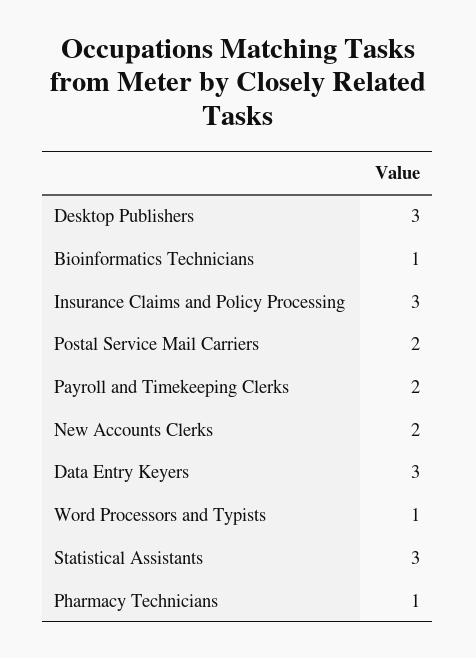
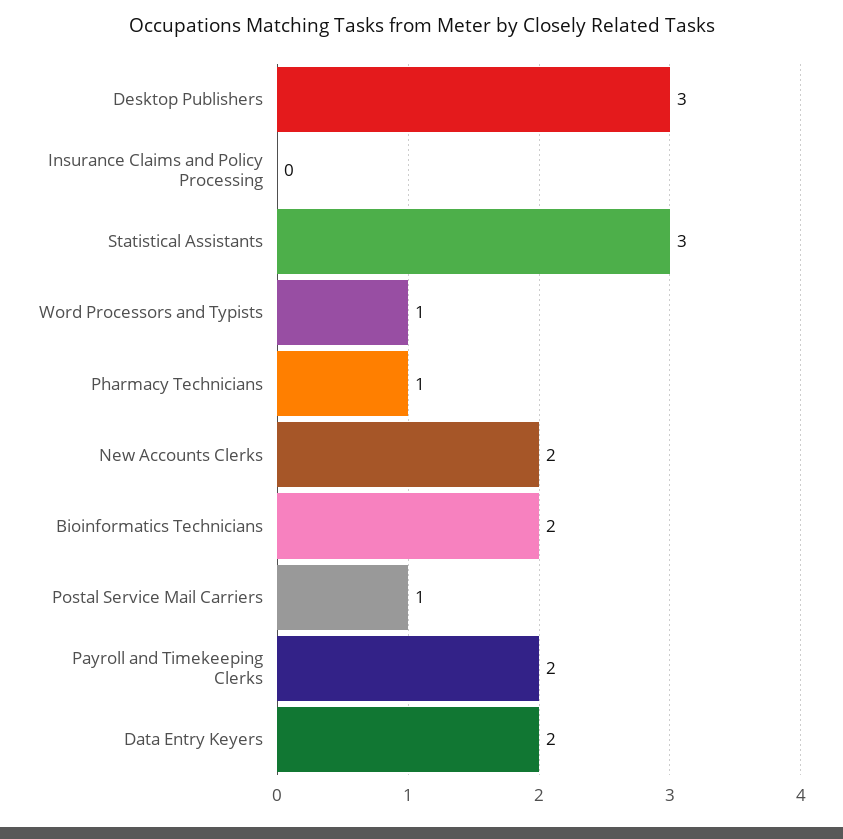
  {
    "Desktop Publishers": 3,
-   "Bioinformatics Technicians": 1,
+   "Bioinformatics Technicians": 2,
-   "Insurance Claims and Policy Processing": 3,
+   "Insurance Claims and Policy Processing": 0,
-   "Postal Service Mail Carriers": 2,
+   "Postal Service Mail Carriers": 1,
    "Payroll and Timekeeping Clerks": 2,
    "New Accounts Clerks": 2,
-   "Data Entry Keyers": 3,
+   "Data Entry Keyers": 2,
    "Word Processors and Typists": 1,
    "Statistical Assistants": 3,
    "Pharmacy Technicians": 1
  }

